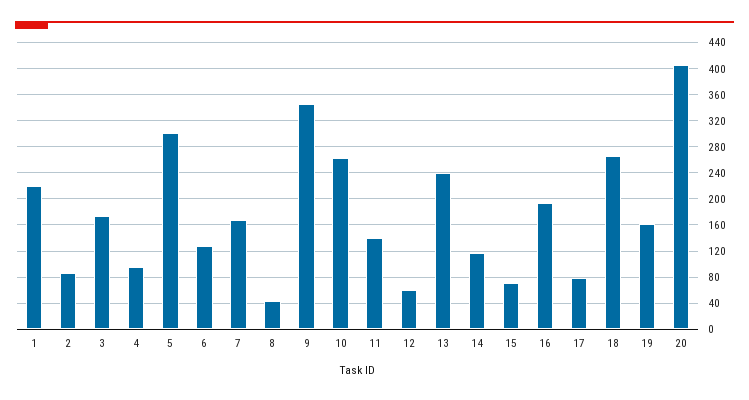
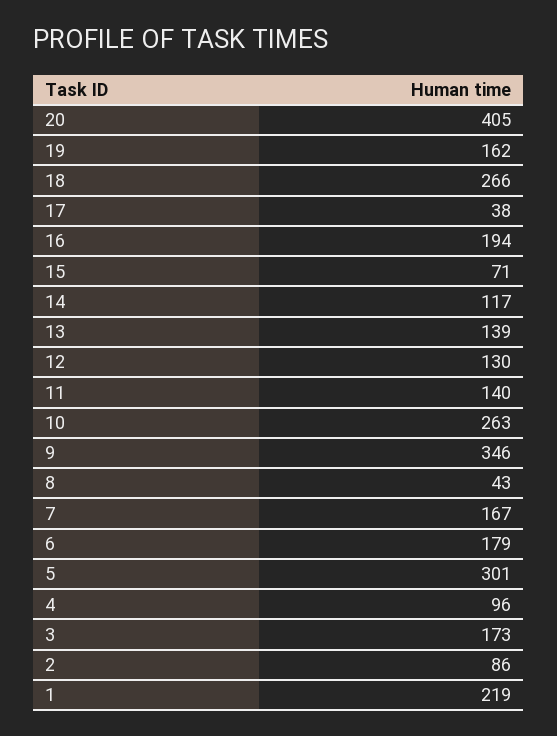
  {
    "1": 219,
    "2": 86,
    "3": 173,
    "4": 96,
    "5": 301,
-   "6": 130,
+   "6": 179,
    "7": 167,
    "8": 43,
    "9": 346,
    "10": 263,
    "11": 140,
-   "12": 60,
+   "12": 130,
-   "13": 240,
+   "13": 139,
    "14": 117,
    "15": 71,
    "16": 194,
-   "17": 80,
+   "17": 38,
    "18": 266,
    "19": 162,
    "20": 405
  }

